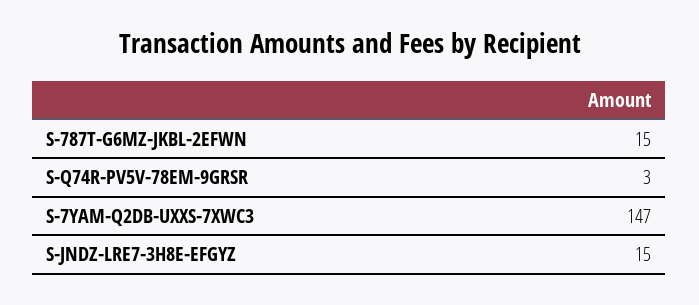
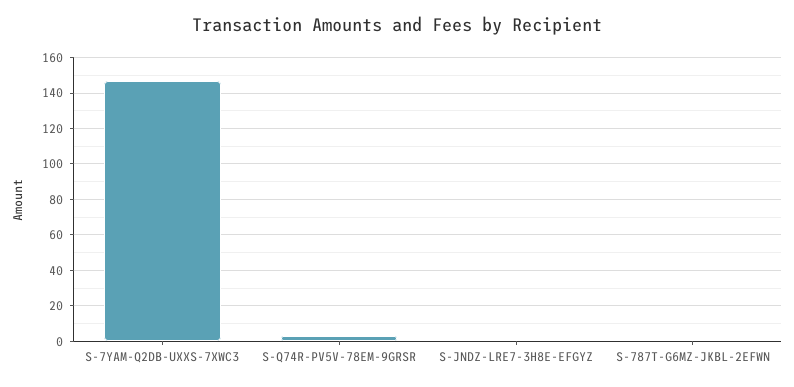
  {
-   "S-787T-G6MZ-JKBL-2EFWN": 15,
+   "S-787T-G6MZ-JKBL-2EFWN": 0,
    "S-Q74R-PV5V-78EM-9GRSR": 3,
    "S-7YAM-Q2DB-UXXS-7XWC3": 147,
-   "S-JNDZ-LRE7-3H8E-EFGYZ": 15
+   "S-JNDZ-LRE7-3H8E-EFGYZ": 0
  }

